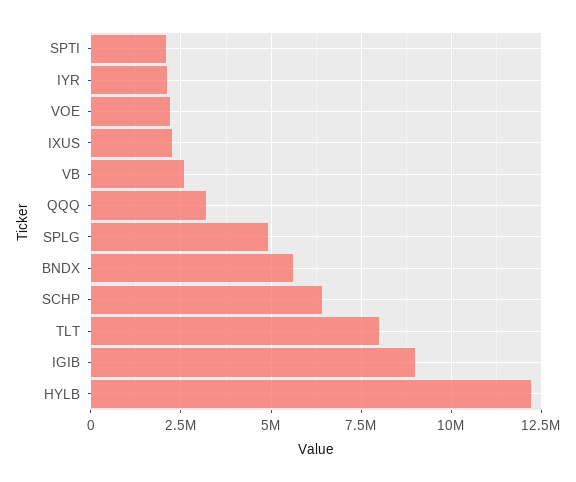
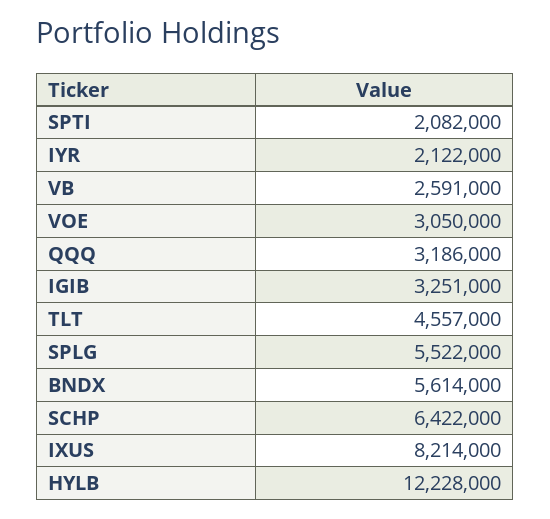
  {
    "SPTI": 2082000,
    "IYR": 2122000,
-   "VOE": 2250000,
+   "VOE": 3050000,
-   "IXUS": 2250000,
+   "IXUS": 8214000,
    "VB": 2591000,
    "QQQ": 3186000,
-   "SPLG": 5000000,
+   "SPLG": 5522000,
    "BNDX": 5614000,
    "SCHP": 6422000,
-   "TLT": 8000000,
+   "TLT": 4557000,
-   "IGIB": 9000000,
+   "IGIB": 3251000,
    "HYLB": 12228000
  }

